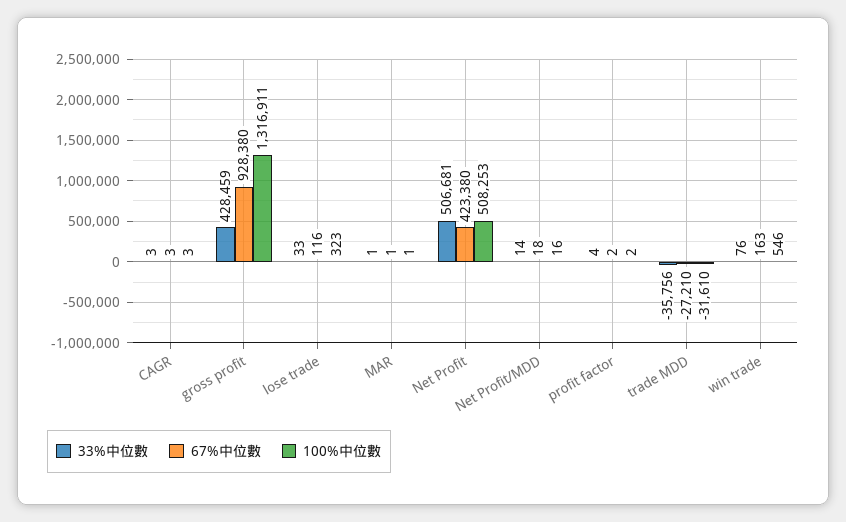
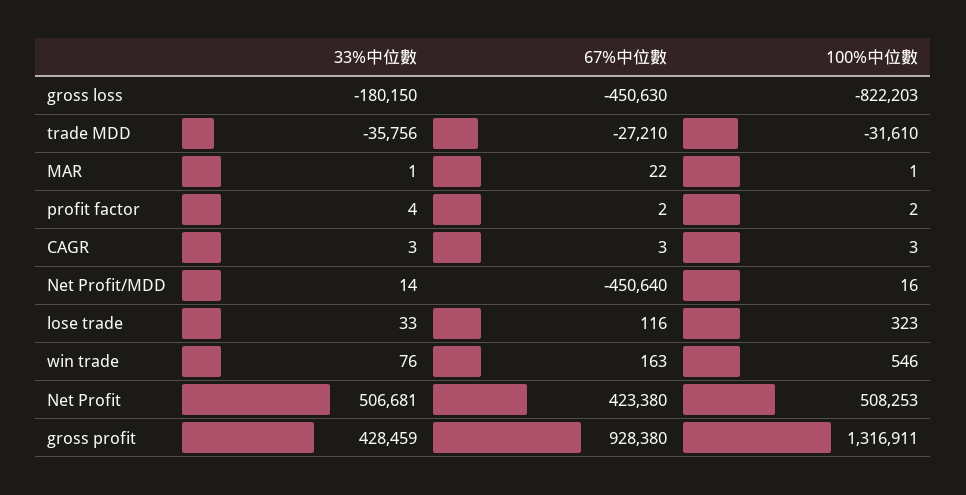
  {
    "33%中位數": {
      "CAGR": 3,
      "gross profit": 428459,
      "lose trade": 33,
      "MAR": 1,
      "Net Profit": 506681,
      "Net Profit/MDD": 14,
      "profit factor": 4,
      "trade MDD": -35756,
-     "win trade": 76
+     "win trade": 76,
+     "gross loss": -180150
    },
    "67%中位數": {
      "CAGR": 3,
      "gross profit": 928380,
      "lose trade": 116,
-     "MAR": 1,
+     "MAR": 22,
      "Net Profit": 423380,
-     "Net Profit/MDD": 18,
+     "Net Profit/MDD": -450640,
      "profit factor": 2,
      "trade MDD": -27210,
-     "win trade": 163
+     "win trade": 163,
+     "gross loss": -450630
    },
    "100%中位數": {
      "CAGR": 3,
      "gross profit": 1316911,
      "lose trade": 323,
      "MAR": 1,
      "Net Profit": 508253,
      "Net Profit/MDD": 16,
      "profit factor": 2,
      "trade MDD": -31610,
-     "win trade": 546
+     "win trade": 546,
+     "gross loss": -822203
    }
  }

